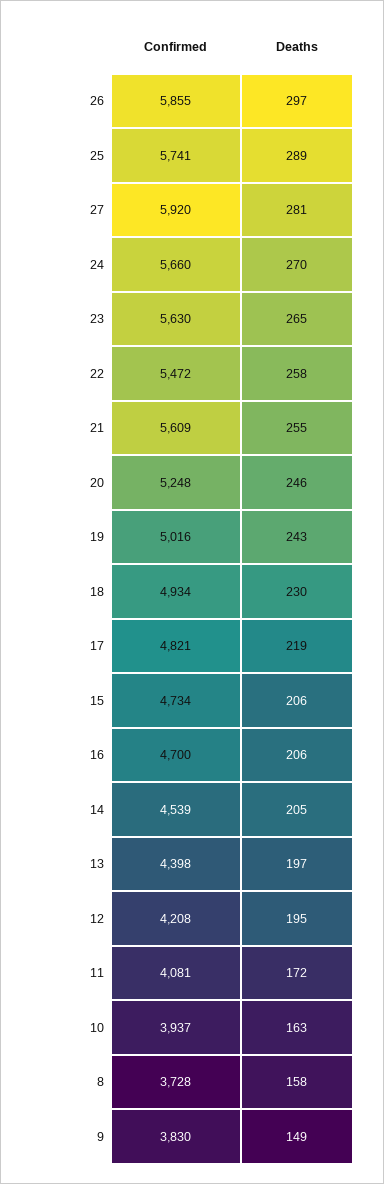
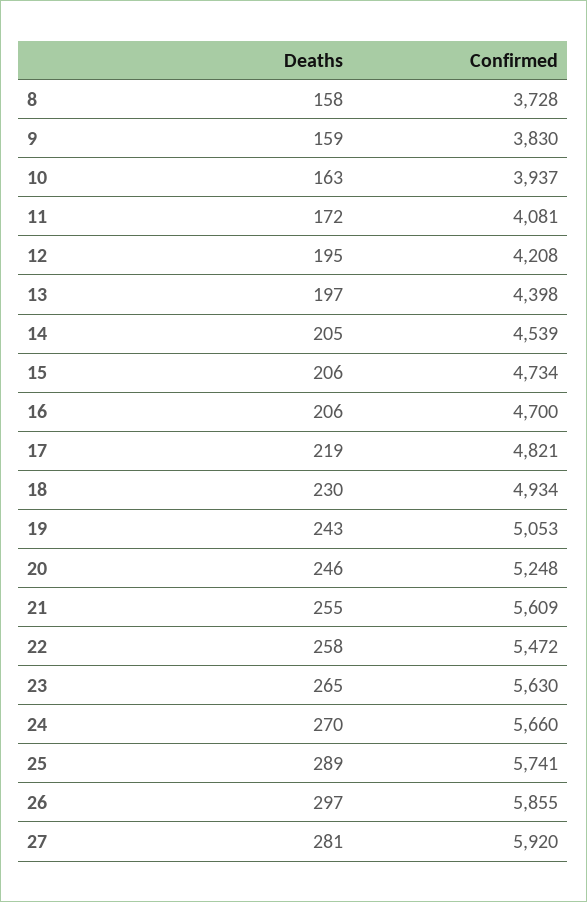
  {
    "Confirmed": {
      "26": 5855,
      "25": 5741,
      "27": 5920,
      "24": 5660,
      "23": 5630,
      "22": 5472,
      "21": 5609,
      "20": 5248,
-     "19": 5016,
+     "19": 5053,
      "18": 4934,
      "17": 4821,
      "15": 4734,
      "16": 4700,
      "14": 4539,
      "13": 4398,
      "12": 4208,
      "11": 4081,
      "10": 3937,
      "8": 3728,
      "9": 3830
    },
    "Deaths": {
      "26": 297,
      "25": 289,
      "27": 281,
      "24": 270,
      "23": 265,
      "22": 258,
      "21": 255,
      "20": 246,
      "19": 243,
      "18": 230,
      "17": 219,
      "15": 206,
      "16": 206,
      "14": 205,
      "13": 197,
      "12": 195,
      "11": 172,
      "10": 163,
      "8": 158,
-     "9": 149
+     "9": 159
    }
  }

